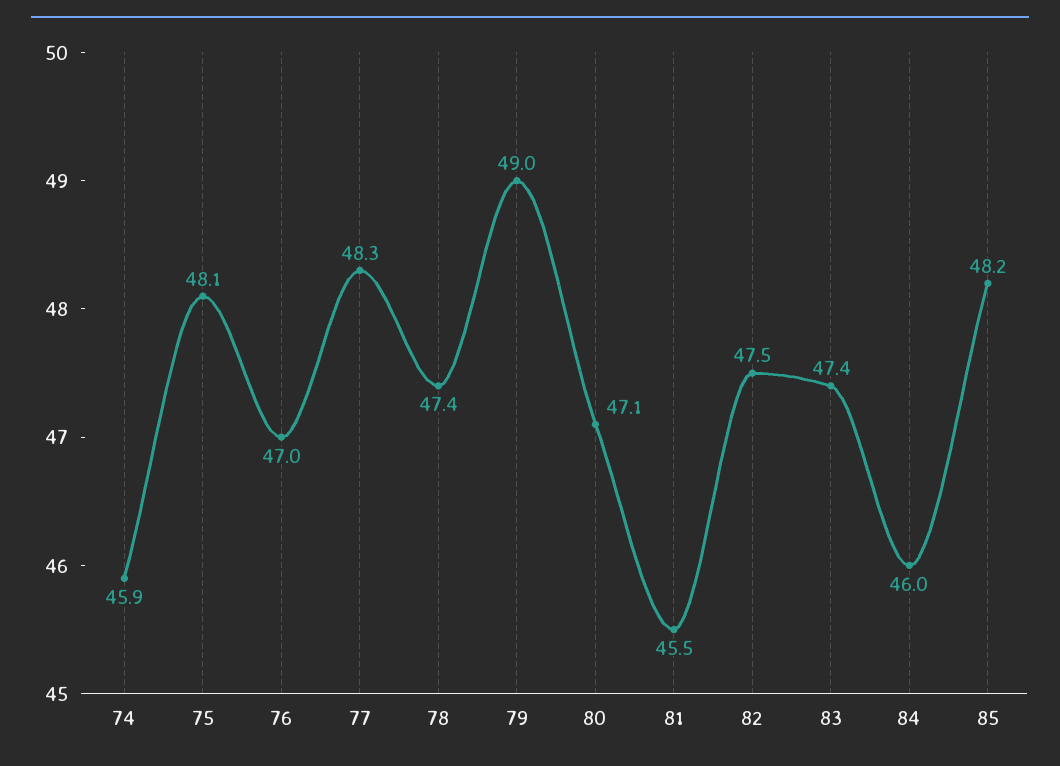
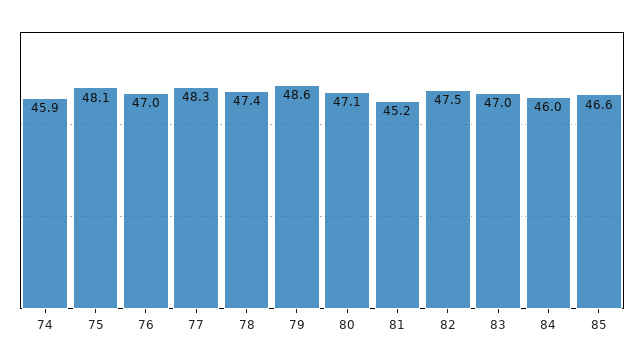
  {
    "74": 45.9,
    "75": 48.1,
    "76": 47,
    "77": 48.3,
    "78": 47.4,
-   "79": 49,
+   "79": 48.6,
    "80": 47.1,
-   "81": 45.5,
+   "81": 45.2,
    "82": 47.5,
-   "83": 47.4,
+   "83": 47,
    "84": 46,
-   "85": 48.2
+   "85": 46.6
  }

